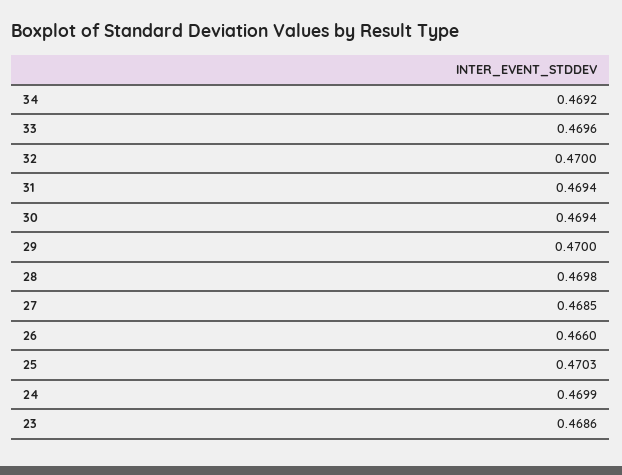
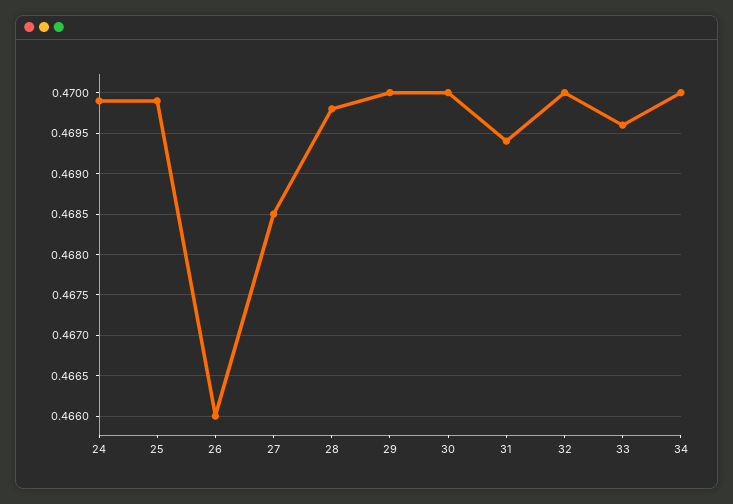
  {
-   "34": 0.4692,
+   "34": 0.47,
    "33": 0.4696,
    "32": 0.47,
    "31": 0.4694,
-   "30": 0.4694,
+   "30": 0.47,
    "29": 0.47,
    "28": 0.4698,
    "27": 0.4685,
    "26": 0.466,
-   "25": 0.4703,
+   "25": 0.4699,
-   "24": 0.4699,
+   "24": 0.4699
-   "23": 0.4686
  }

